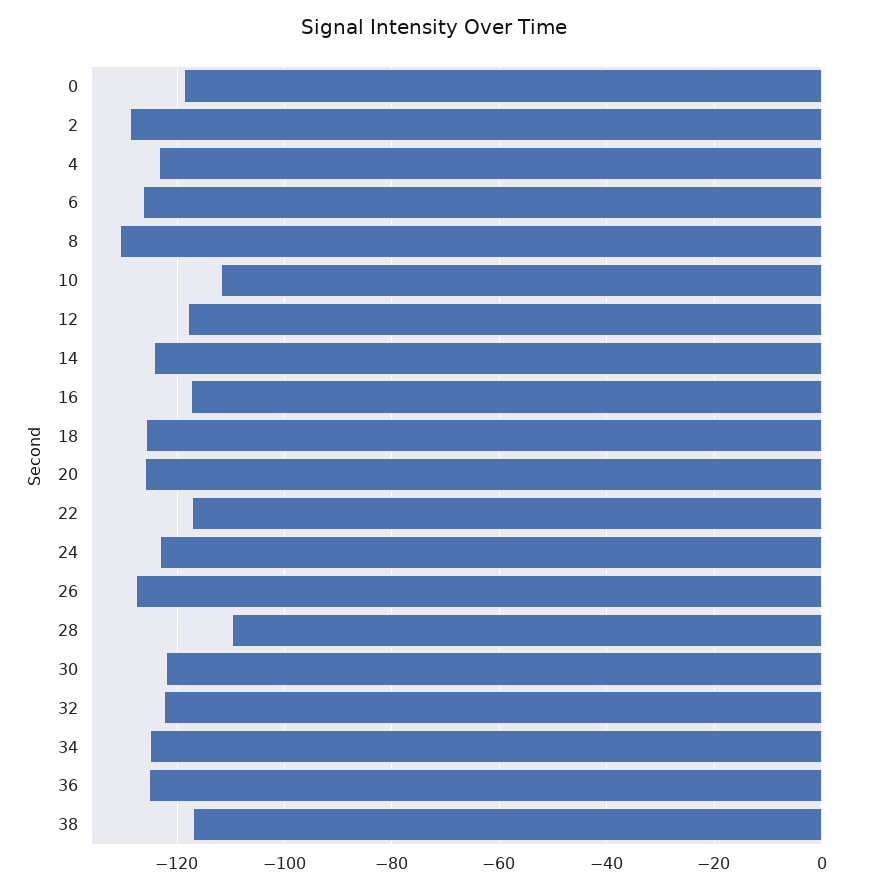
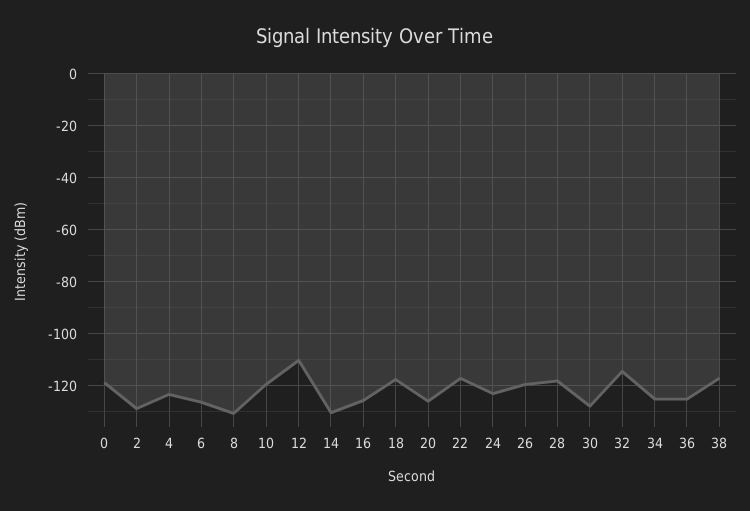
  {
    "0": -118,
    "2": -128,
    "4": -124,
    "6": -126,
    "8": -130,
-   "10": -112,
+   "10": -120,
-   "12": -118,
+   "12": -110,
-   "14": -124,
+   "14": -130,
-   "16": -118,
+   "16": -125,
-   "18": -126,
+   "18": -117.5,
    "20": -126,
    "22": -118,
    "24": -124,
-   "26": -128,
+   "26": -120,
-   "28": -110,
+   "28": -117.5,
-   "30": -122,
+   "30": -127.5,
-   "32": -122,
+   "32": -115,
    "34": -126,
    "36": -126,
    "38": -118
  }

